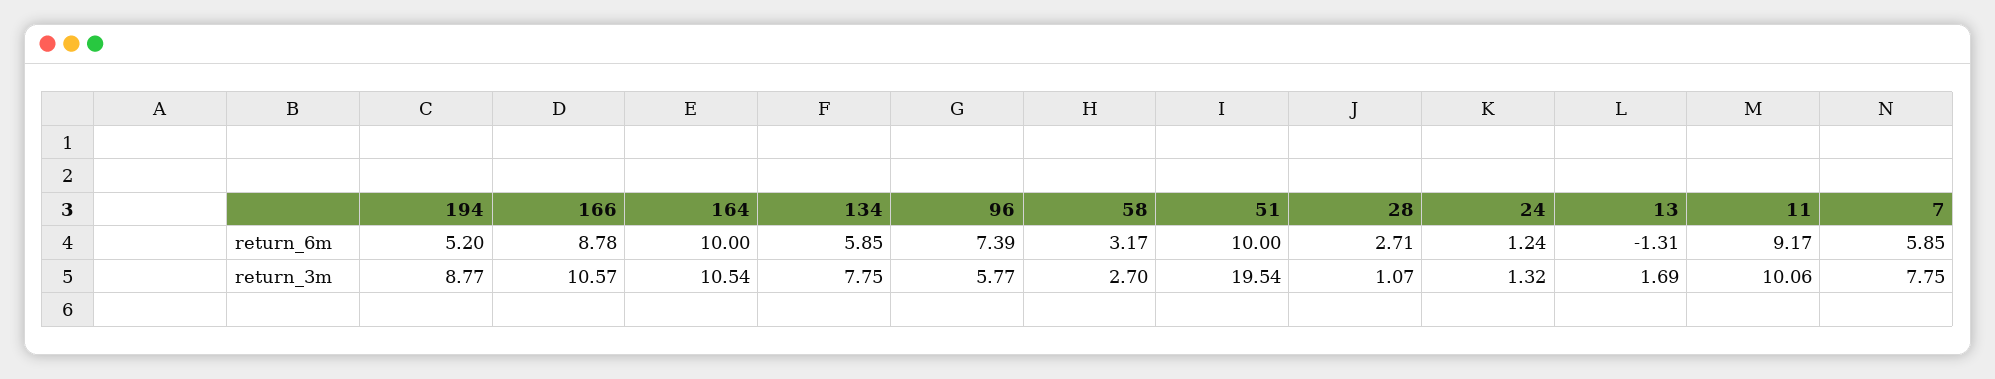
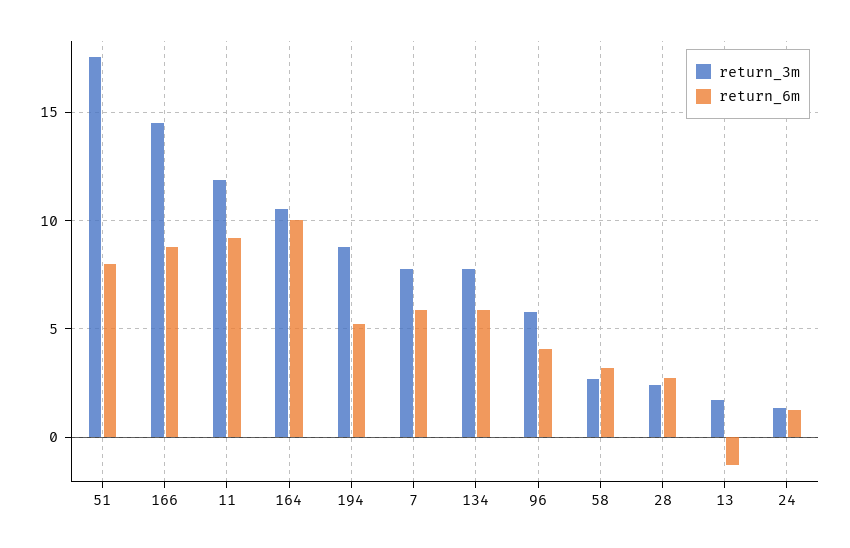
  {
    "return_6m": {
      "194": 5.2,
      "166": 8.78,
      "164": 10,
      "134": 5.85,
-     "96": 7.39,
+     "96": 4,
      "58": 3.17,
-     "51": 10,
+     "51": 8,
      "28": 2.71,
      "24": 1.24,
      "13": -1.31,
      "11": 9.17,
      "7": 5.85
    },
    "return_3m": {
      "194": 8.77,
-     "166": 10.57,
+     "166": 14.5,
      "164": 10.54,
      "134": 7.75,
      "96": 5.77,
      "58": 2.7,
-     "51": 19.54,
+     "51": 17.5,
-     "28": 1.07,
+     "28": 2.5,
      "24": 1.32,
      "13": 1.69,
-     "11": 10.06,
+     "11": 12,
      "7": 7.75
    }
  }

